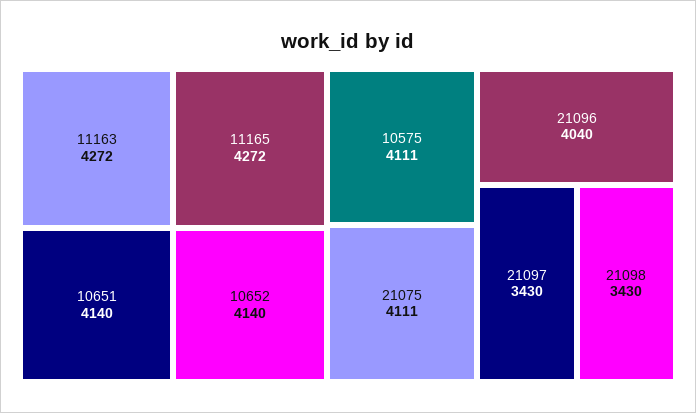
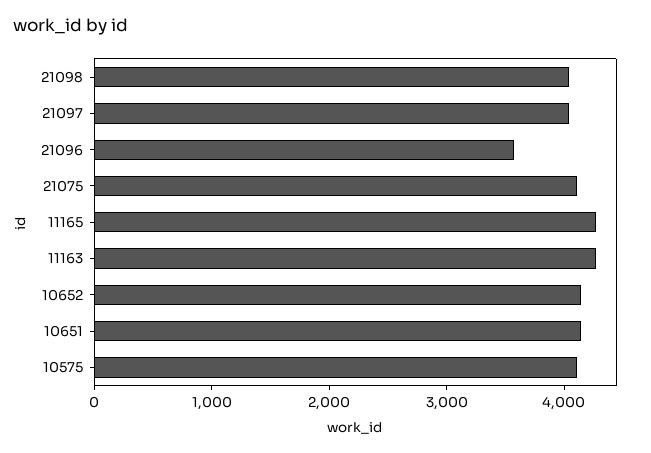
  {
    "11163": 4272,
    "11165": 4272,
    "10651": 4140,
    "10652": 4140,
    "10575": 4111,
    "21075": 4111,
-   "21096": 4040,
+   "21096": 3600,
-   "21097": 3430,
+   "21097": 4000,
-   "21098": 3430
+   "21098": 4000
  }

